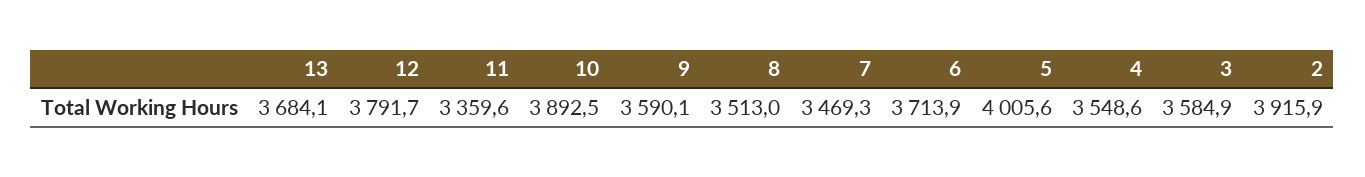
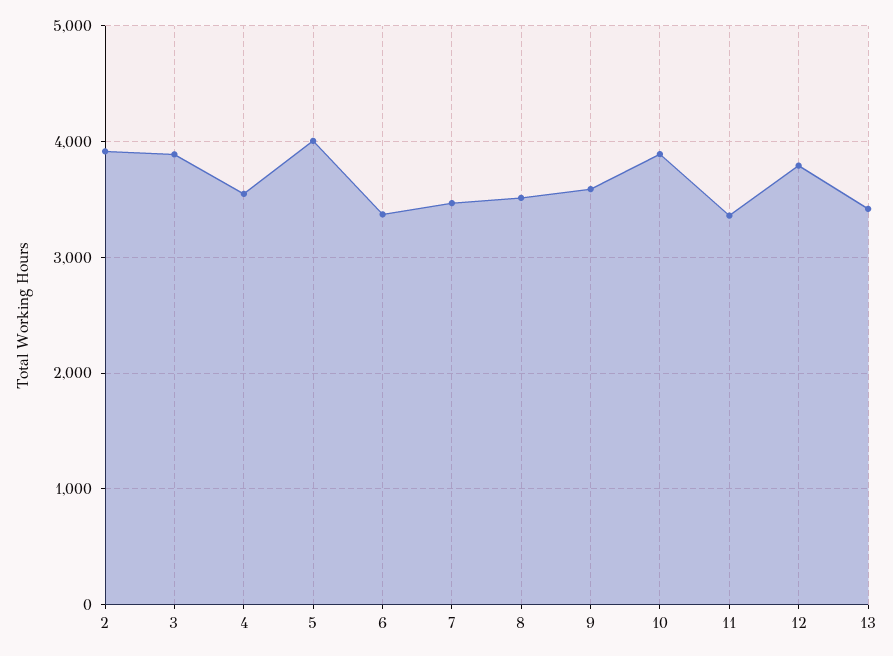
  {
-   "13": 3684.1,
+   "13": 3400,
    "12": 3791.7,
    "11": 3359.6,
    "10": 3892.5,
    "9": 3590.1,
    "8": 3513,
    "7": 3469.3,
-   "6": 3713.9,
+   "6": 3400,
    "5": 4005.6,
    "4": 3548.6,
-   "3": 3584.9,
+   "3": 3900,
    "2": 3915.9
  }

